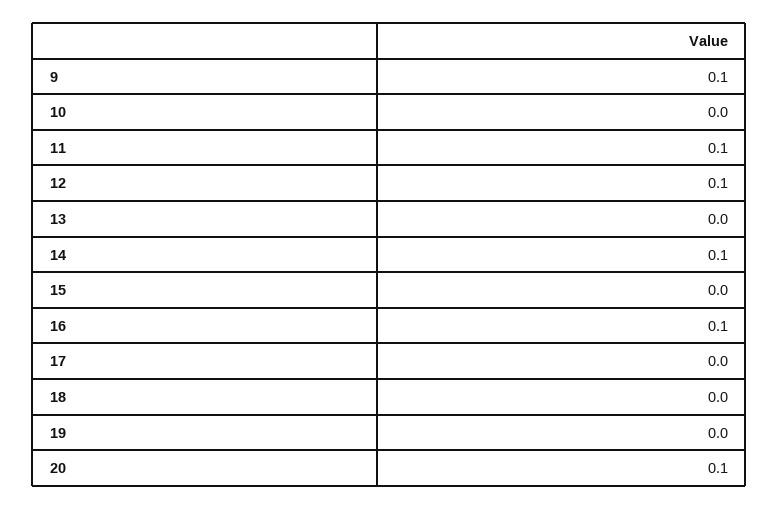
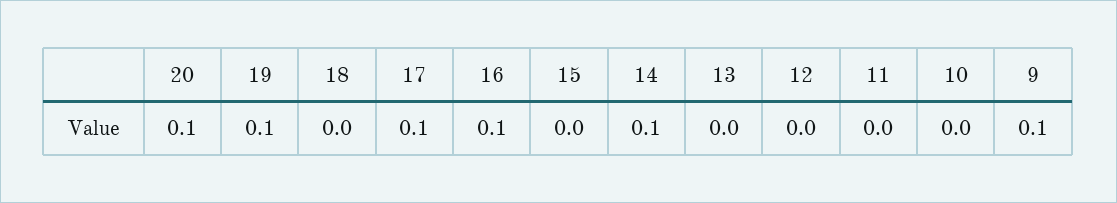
  {
    "9": 0.1,
    "10": 0,
-   "11": 0.1,
+   "11": 0,
-   "12": 0.1,
+   "12": 0,
    "13": 0,
    "14": 0.1,
    "15": 0,
    "16": 0.1,
-   "17": 0,
+   "17": 0.1,
    "18": 0,
-   "19": 0,
+   "19": 0.1,
    "20": 0.1
  }

